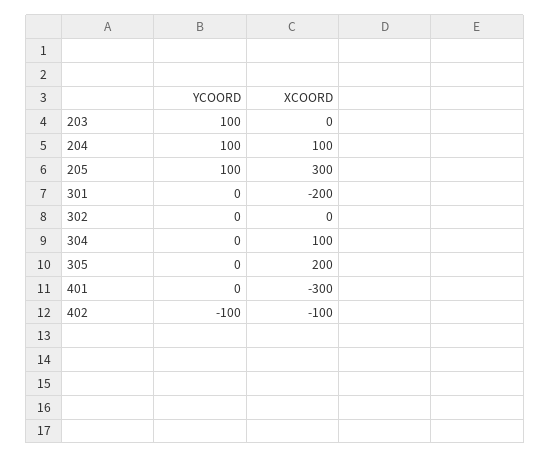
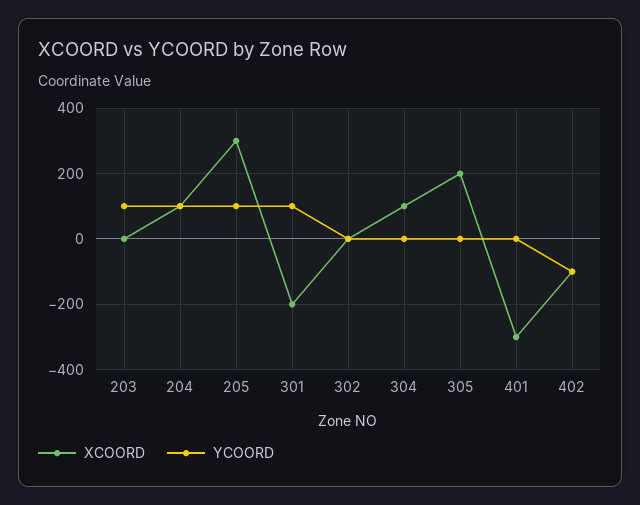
  {
    "YCOORD": {
      "203": 100,
      "204": 100,
      "205": 100,
-     "301": 0,
+     "301": 100,
      "302": 0,
      "304": 0,
      "305": 0,
      "401": 0,
      "402": -100
    },
    "XCOORD": {
      "203": 0,
      "204": 100,
      "205": 300,
      "301": -200,
      "302": 0,
      "304": 100,
      "305": 200,
      "401": -300,
      "402": -100
    }
  }

